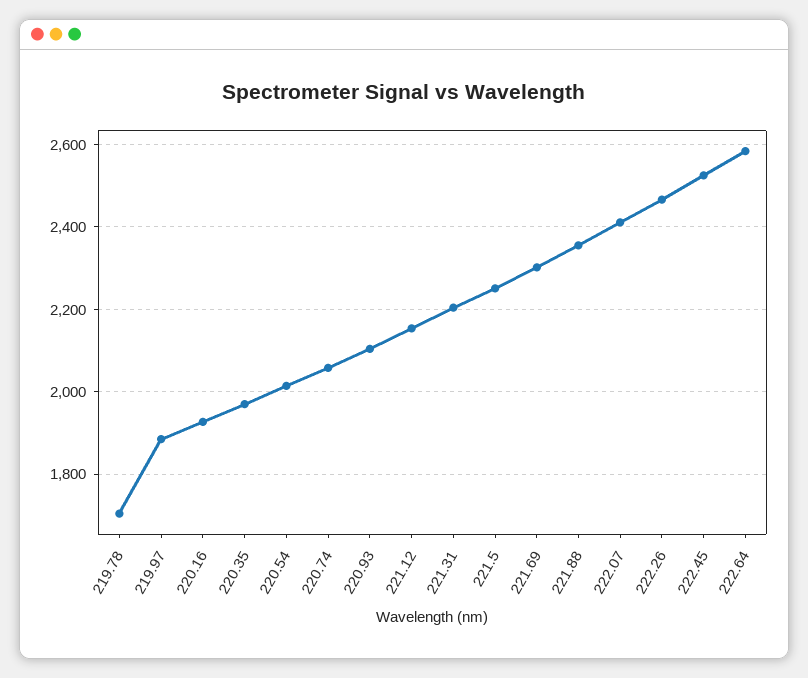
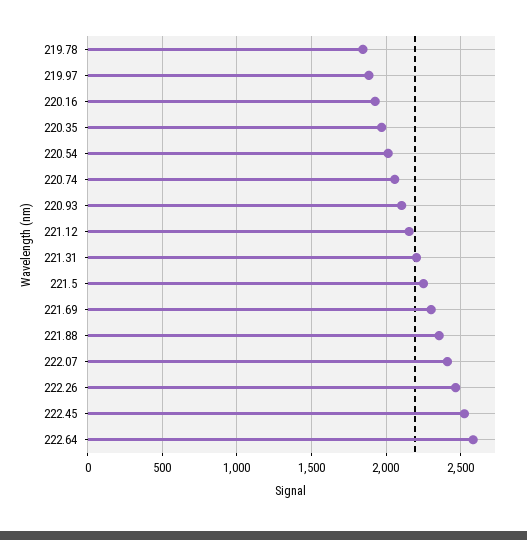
  {
-   "219.78": 1700,
+   "219.78": 1850,
    "219.97": 1880,
    "220.16": 1920,
    "220.35": 1980,
    "220.54": 2020,
    "220.74": 2060,
    "220.93": 2100,
    "221.12": 2160,
    "221.31": 2200,
    "221.5": 2260,
    "221.69": 2300,
    "221.88": 2360,
    "222.07": 2420,
    "222.26": 2460,
    "222.45": 2520,
    "222.64": 2580
  }

